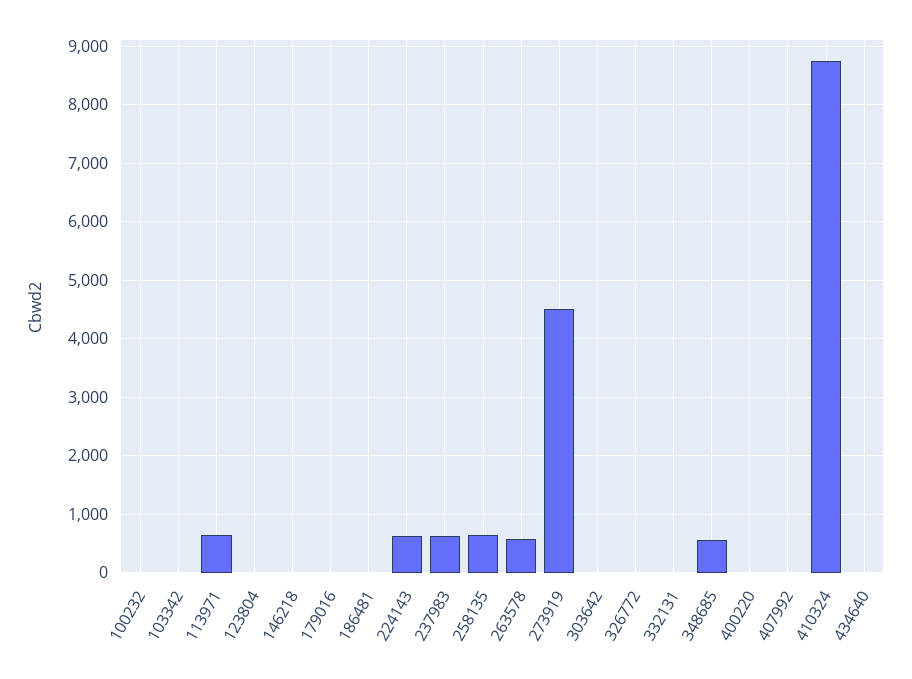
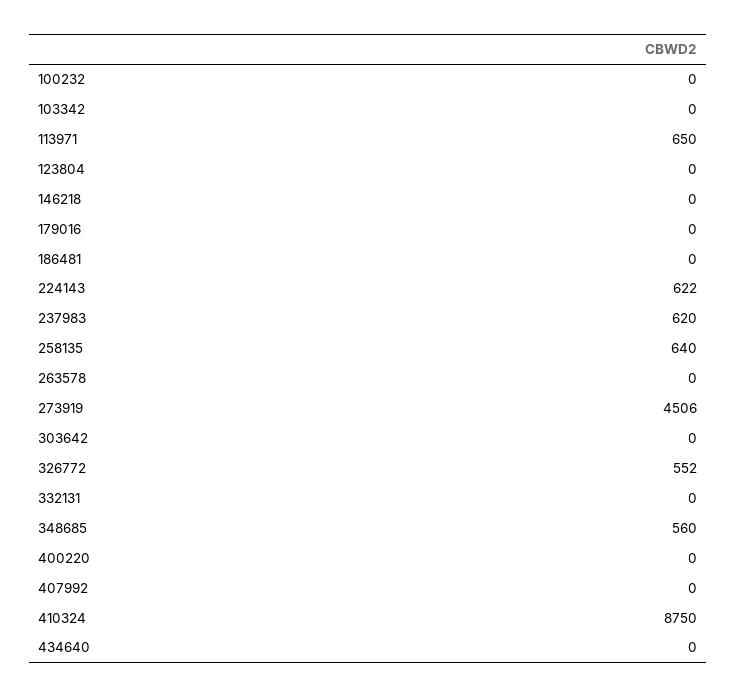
  {
    "100232": 0,
    "103342": 0,
    "113971": 650,
    "123804": 0,
    "146218": 0,
    "179016": 0,
    "186481": 0,
    "224143": 622,
    "237983": 620,
    "258135": 640,
-   "263578": 600,
+   "263578": 0,
    "273919": 4506,
    "303642": 0,
-   "326772": 0,
+   "326772": 552,
    "332131": 0,
    "348685": 560,
    "400220": 0,
    "407992": 0,
    "410324": 8750,
    "434640": 0
  }

